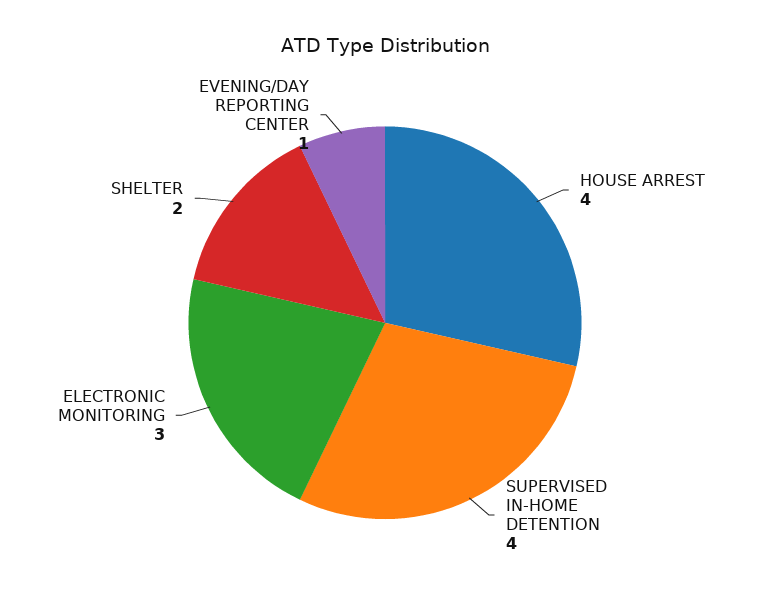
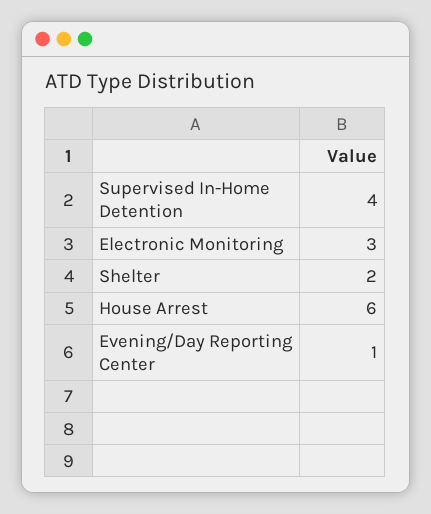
  {
-   "HOUSE ARREST": 4,
+   "HOUSE ARREST": 6,
    "SUPERVISED IN-HOME DETENTION": 4,
    "ELECTRONIC MONITORING": 3,
    "SHELTER": 2,
    "EVENING/DAY REPORTING CENTER": 1
  }

